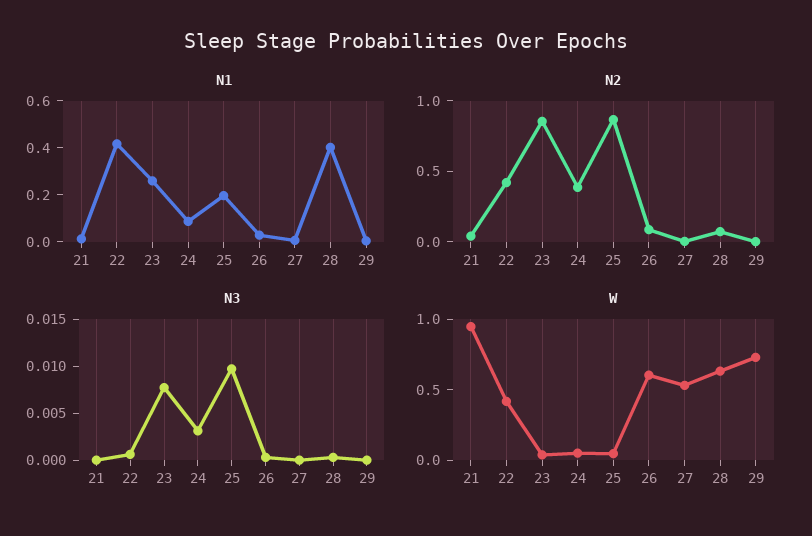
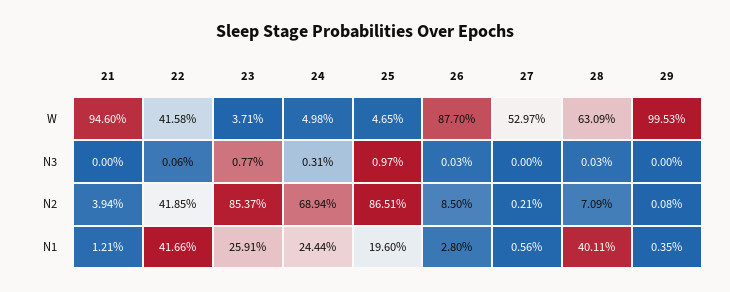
  {
    "N1": {
      "21": 0.0121,
      "22": 0.4166,
      "23": 0.2591,
-     "24": 0.1,
+     "24": 0.2444,
      "25": 0.196,
      "26": 0.028,
      "27": 0.0056,
      "28": 0.4011,
      "29": 0.0035
    },
    "N2": {
      "21": 0.0394,
      "22": 0.4185,
      "23": 0.8537,
-     "24": 0.4,
+     "24": 0.6894,
      "25": 0.8651,
      "26": 0.085,
      "27": 0.0021,
      "28": 0.0709,
      "29": 0.0008
    },
    "N3": {
      "21": 0,
      "22": 0.0006,
      "23": 0.0077,
      "24": 0.0031,
      "25": 0.0097,
      "26": 0.0003,
      "27": 0,
      "28": 0.0003,
      "29": 0
    },
    "W": {
      "21": 0.946,
      "22": 0.4158,
      "23": 0.0371,
      "24": 0.0498,
      "25": 0.0465,
-     "26": 0.6,
+     "26": 0.877,
      "27": 0.5297,
      "28": 0.6309,
-     "29": 0.7
+     "29": 0.9953
    }
  }

